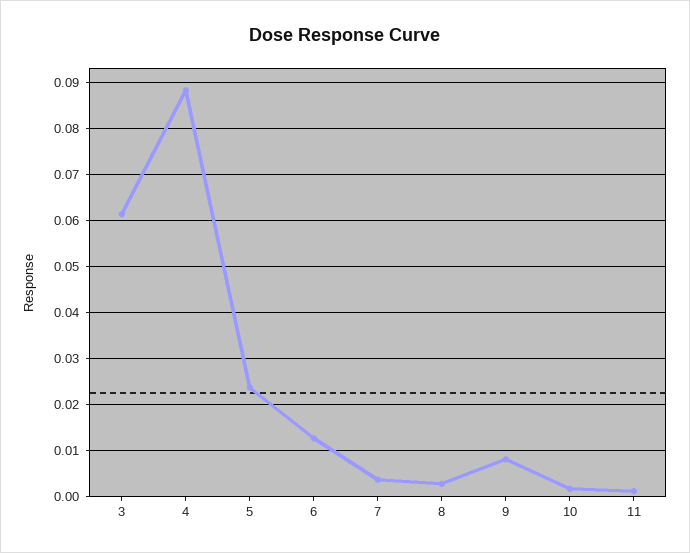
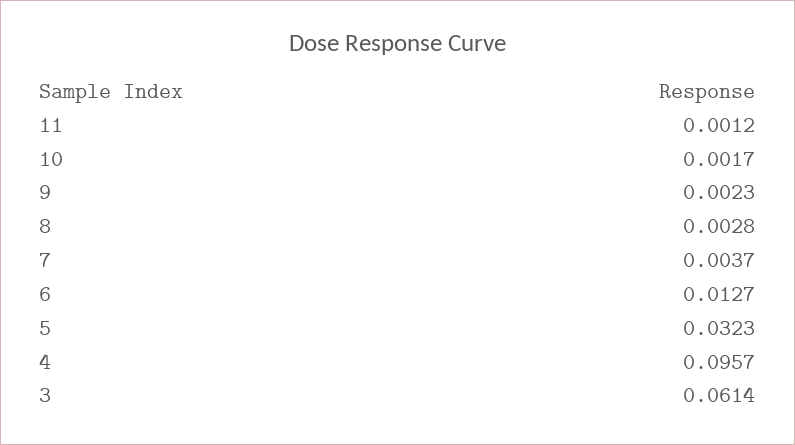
  {
    "3": 0.0614,
-   "4": 0.088,
+   "4": 0.0957,
-   "5": 0.024,
+   "5": 0.0323,
    "6": 0.0127,
    "7": 0.0037,
    "8": 0.0028,
-   "9": 0.008,
+   "9": 0.0023,
    "10": 0.0017,
    "11": 0.0012
  }

